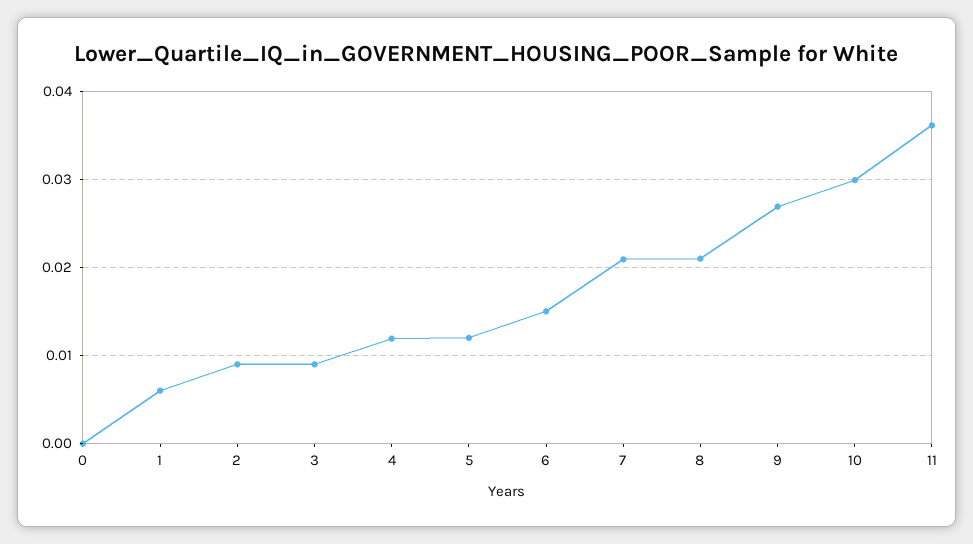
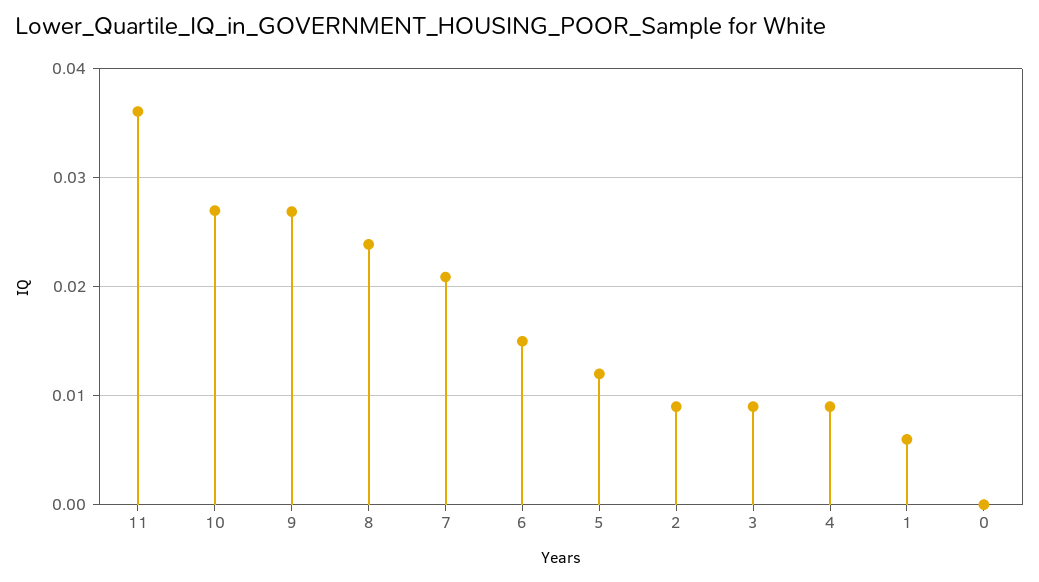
  {
    "0": 0,
    "1": 0.006,
    "2": 0.009,
    "3": 0.009,
-   "4": 0.012,
+   "4": 0.009,
    "5": 0.012,
    "6": 0.015,
    "7": 0.021,
-   "8": 0.021,
+   "8": 0.024,
    "9": 0.027,
-   "10": 0.03,
+   "10": 0.027,
    "11": 0.036
  }

